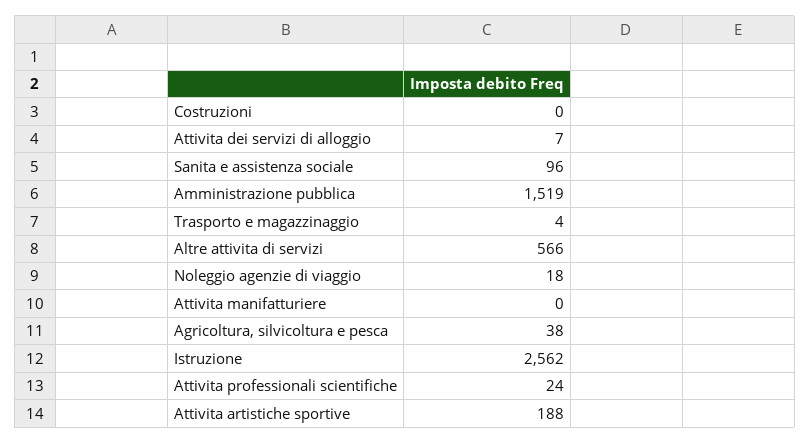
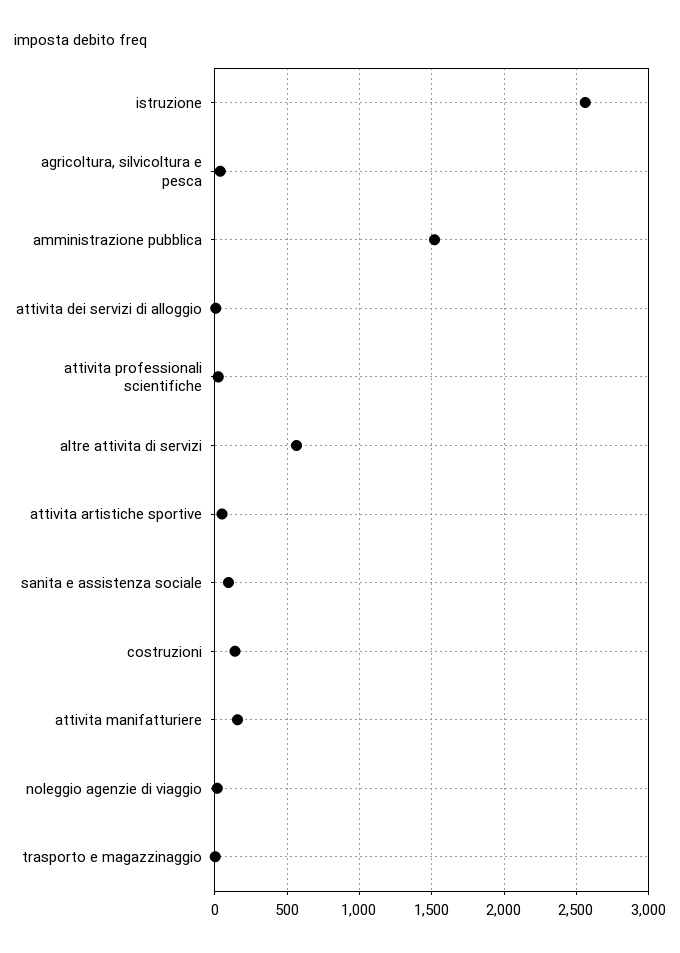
  {
-   "Costruzioni": 0,
+   "Costruzioni": 150,
    "Attivita dei servizi di alloggio": 7,
    "Sanita e assistenza sociale": 96,
    "Amministrazione pubblica": 1519,
    "Trasporto e magazzinaggio": 4,
    "Altre attivita di servizi": 566,
    "Noleggio agenzie di viaggio": 18,
-   "Attivita manifatturiere": 0,
+   "Attivita manifatturiere": 150,
    "Agricoltura, silvicoltura e pesca": 38,
    "Istruzione": 2562,
    "Attivita professionali scientifiche": 24,
-   "Attivita artistiche sportive": 188
+   "Attivita artistiche sportive": 50
  }

